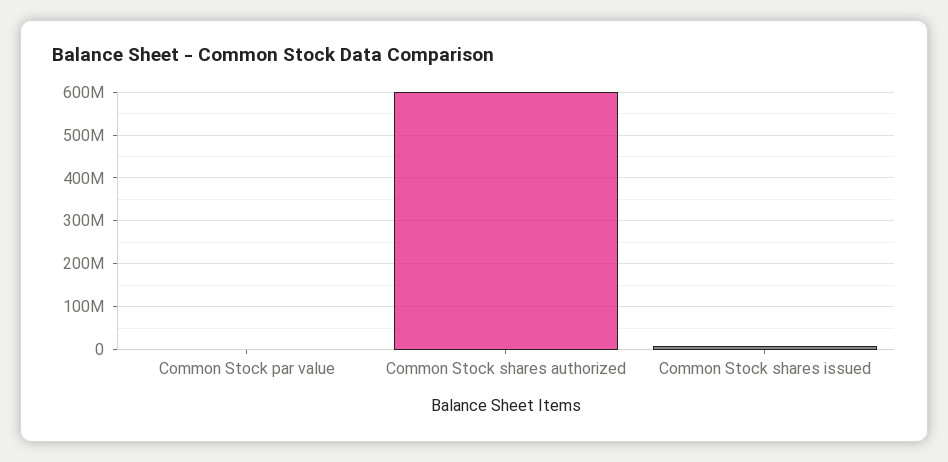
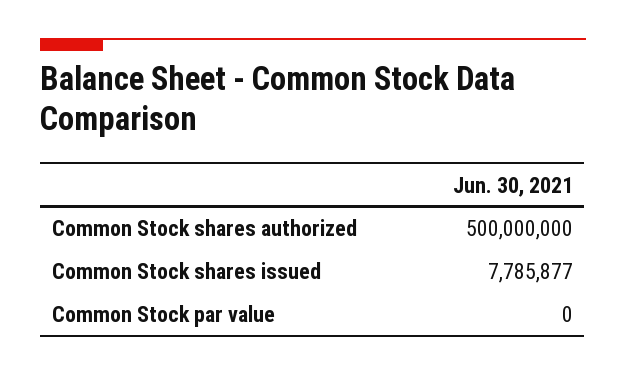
  {
    "Common Stock par value": 0,
-   "Common Stock shares authorized": 600000000,
+   "Common Stock shares authorized": 500000000,
    "Common Stock shares issued": 7785877
  }

